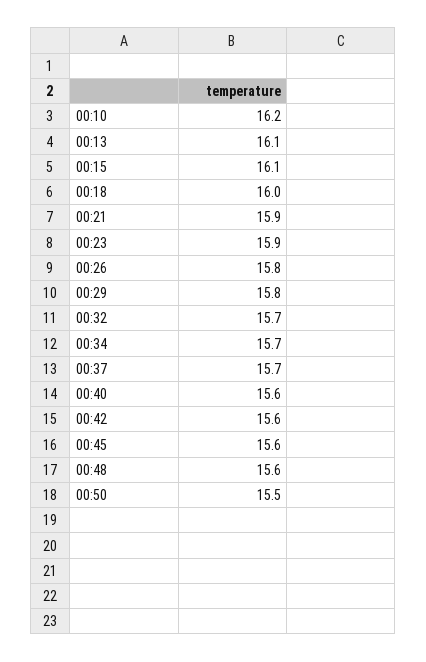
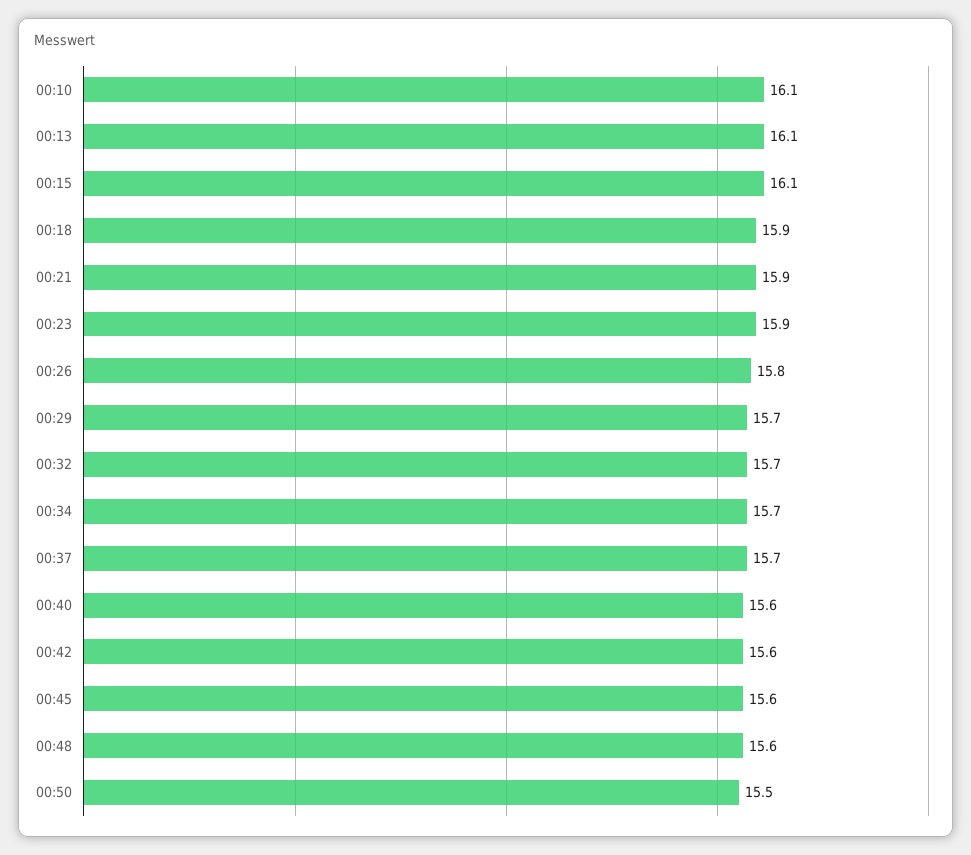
  {
-   "00:10": 16.2,
+   "00:10": 16.1,
    "00:13": 16.1,
    "00:15": 16.1,
-   "00:18": 16,
+   "00:18": 15.9,
    "00:21": 15.9,
    "00:23": 15.9,
    "00:26": 15.8,
-   "00:29": 15.8,
+   "00:29": 15.7,
    "00:32": 15.7,
    "00:34": 15.7,
    "00:37": 15.7,
    "00:40": 15.6,
    "00:42": 15.6,
    "00:45": 15.6,
    "00:48": 15.6,
    "00:50": 15.5
  }

